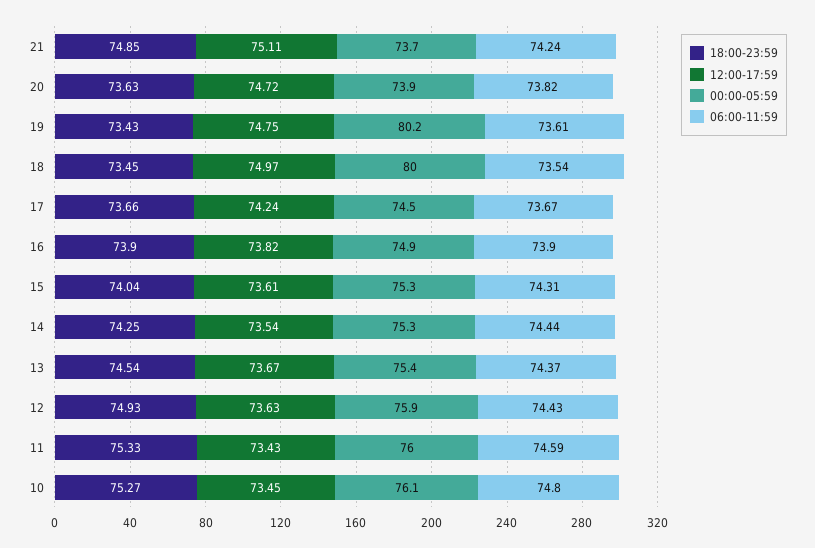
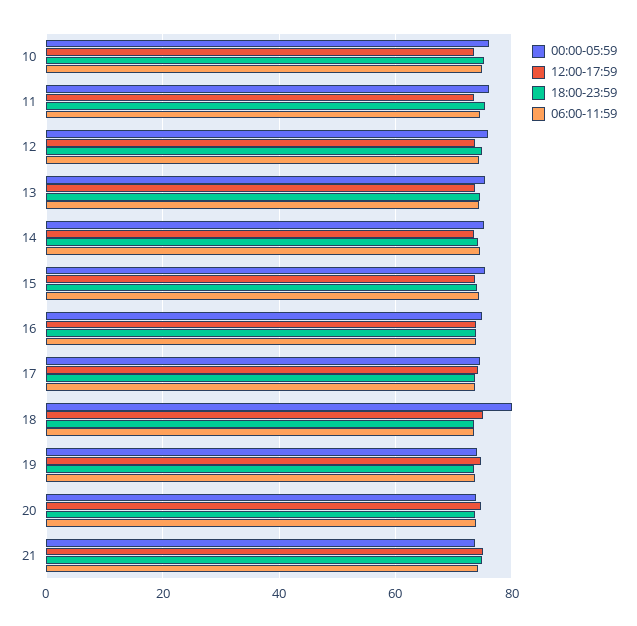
  {
    "18:00-23:59": {
      "21": 74.85,
      "20": 73.63,
      "19": 73.43,
      "18": 73.45,
      "17": 73.66,
      "16": 73.9,
      "15": 74.04,
      "14": 74.25,
      "13": 74.54,
      "12": 74.93,
      "11": 75.33,
      "10": 75.27
    },
    "12:00-17:59": {
      "21": 75.11,
      "20": 74.72,
      "19": 74.75,
      "18": 74.97,
      "17": 74.24,
      "16": 73.82,
      "15": 73.61,
      "14": 73.54,
      "13": 73.67,
      "12": 73.63,
      "11": 73.43,
      "10": 73.45
    },
    "00:00-05:59": {
      "21": 73.7,
      "20": 73.9,
-     "19": 80.2,
+     "19": 74,
      "18": 80,
      "17": 74.5,
      "16": 74.9,
      "15": 75.3,
      "14": 75.3,
      "13": 75.4,
      "12": 75.9,
      "11": 76,
      "10": 76.1
    },
    "06:00-11:59": {
      "21": 74.24,
      "20": 73.82,
      "19": 73.61,
      "18": 73.54,
      "17": 73.67,
      "16": 73.9,
      "15": 74.31,
      "14": 74.44,
      "13": 74.37,
      "12": 74.43,
      "11": 74.59,
      "10": 74.8
    }
  }

